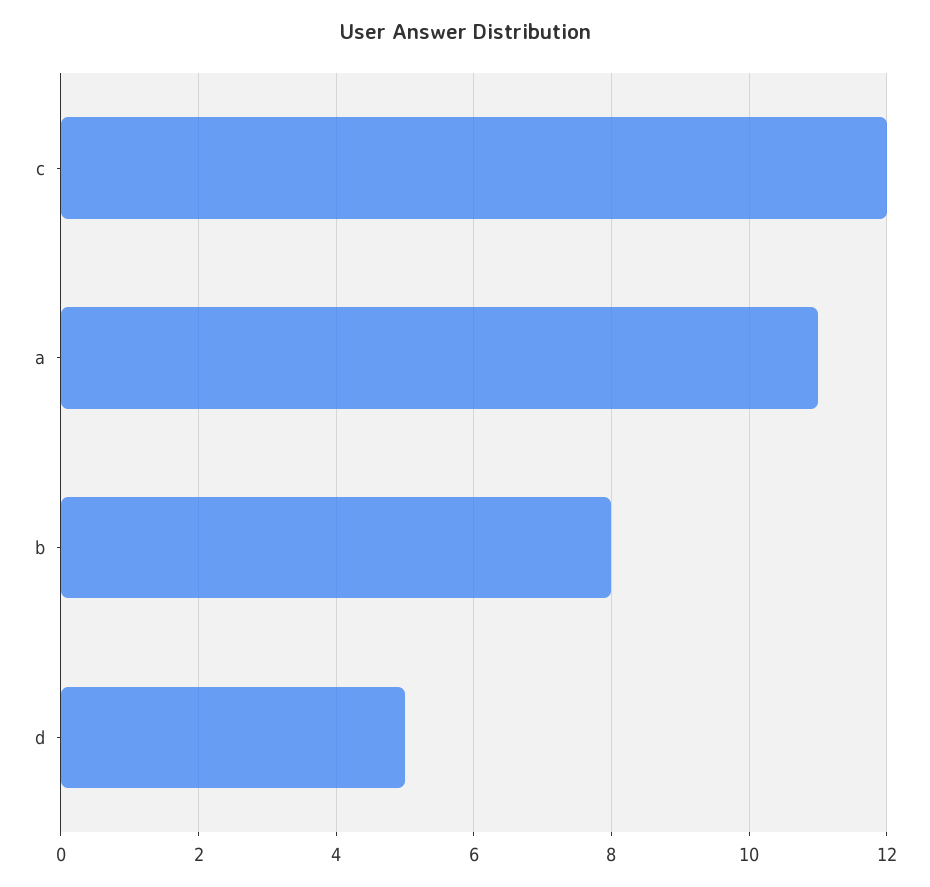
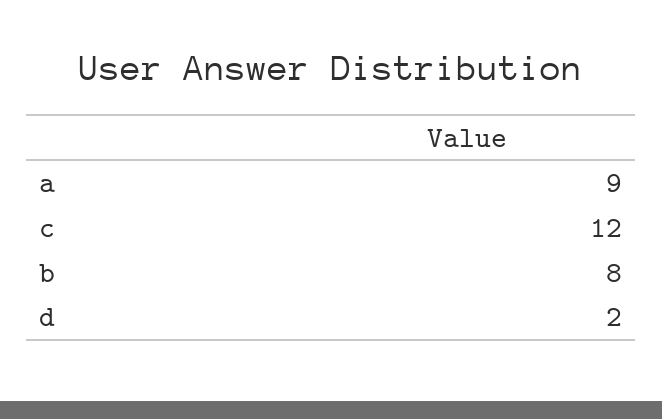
  {
    "c": 12,
-   "a": 11,
+   "a": 9,
    "b": 8,
-   "d": 5
+   "d": 2
  }

